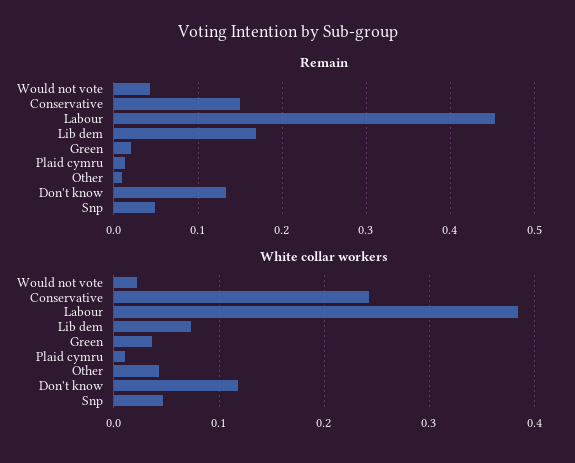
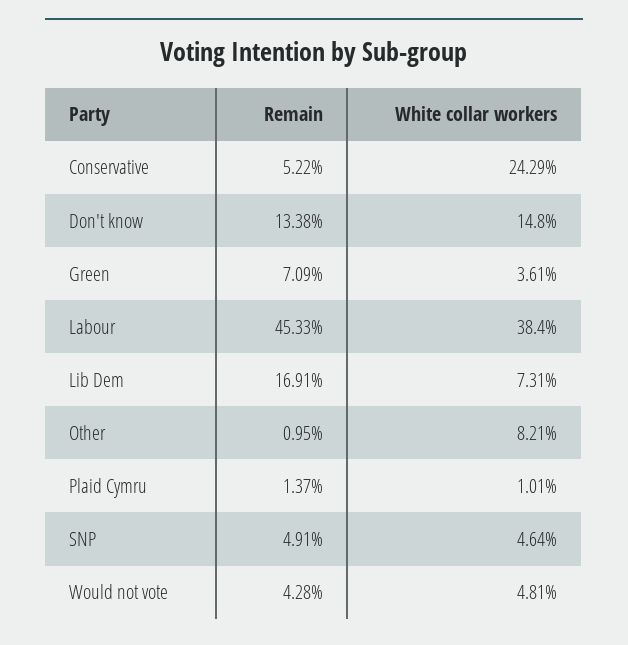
  {
    "Remain": {
      "Would not vote": 0.0428,
-     "Conservative": 0.15,
+     "Conservative": 0.0522,
      "Labour": 0.4533,
      "Lib dem": 0.1691,
-     "Green": 0.02,
+     "Green": 0.0709,
      "Plaid cymru": 0.0137,
      "Other": 0.0095,
      "Don't know": 0.1338,
      "Snp": 0.0491
    },
    "White collar workers": {
-     "Would not vote": 0.02,
+     "Would not vote": 0.0481,
      "Conservative": 0.2429,
      "Labour": 0.384,
      "Lib dem": 0.0731,
      "Green": 0.0361,
      "Plaid cymru": 0.0101,
-     "Other": 0.04,
+     "Other": 0.0821,
-     "Don't know": 0.12,
+     "Don't know": 0.148,
      "Snp": 0.0464
    }
  }

